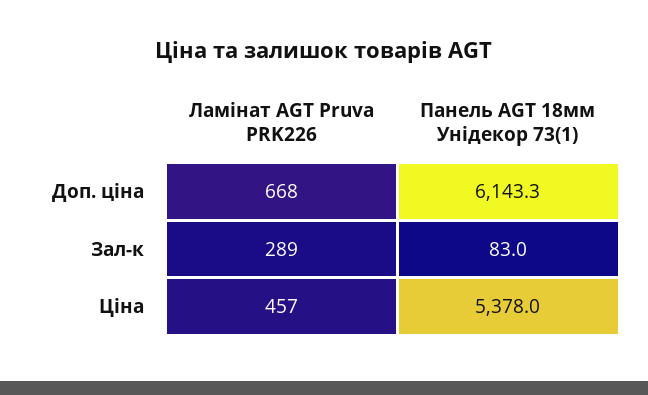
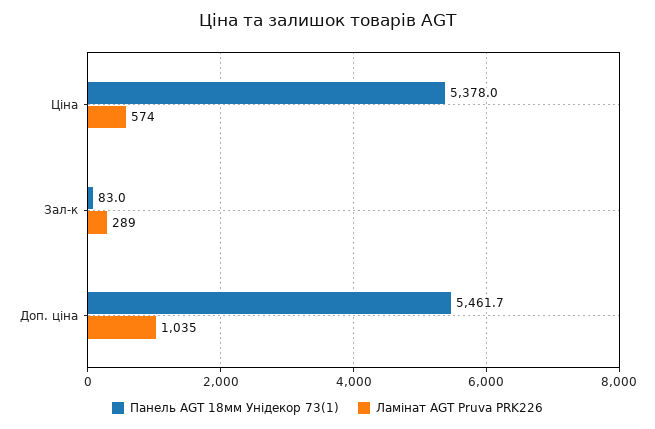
  {
    "Ламінат AGT Pruva PRK226": {
-     "Доп. ціна": 668,
+     "Доп. ціна": 1035,
      "Зал-к": 289,
-     "Ціна": 457
+     "Ціна": 574
    },
    "Панель AGT 18мм Унідекор 73(1)": {
-     "Доп. ціна": 6143.3,
+     "Доп. ціна": 5461.7,
      "Зал-к": 83,
      "Ціна": 5378
    }
  }

